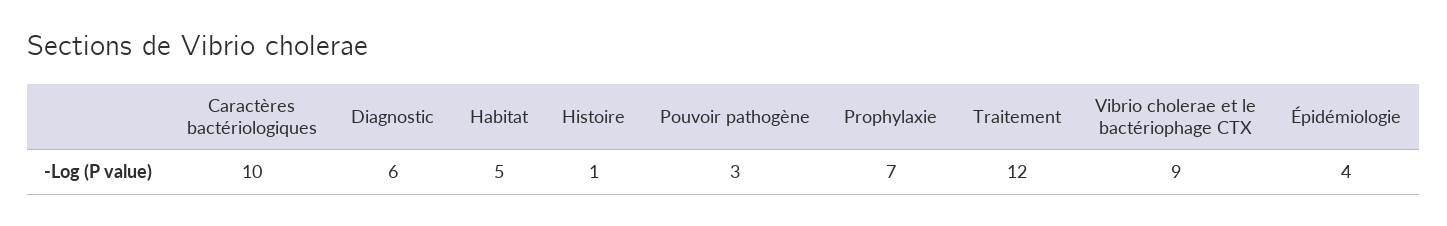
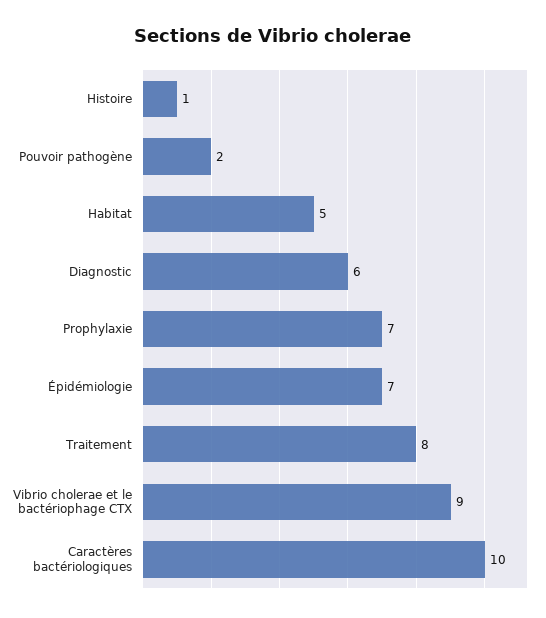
  {
    "Caractères bactériologiques": 10,
    "Diagnostic": 6,
    "Habitat": 5,
    "Histoire": 1,
-   "Pouvoir pathogène": 3,
+   "Pouvoir pathogène": 2,
    "Prophylaxie": 7,
-   "Traitement": 12,
+   "Traitement": 8,
    "Vibrio cholerae et le bactériophage CTX": 9,
-   "Épidémiologie": 4
+   "Épidémiologie": 7
  }

